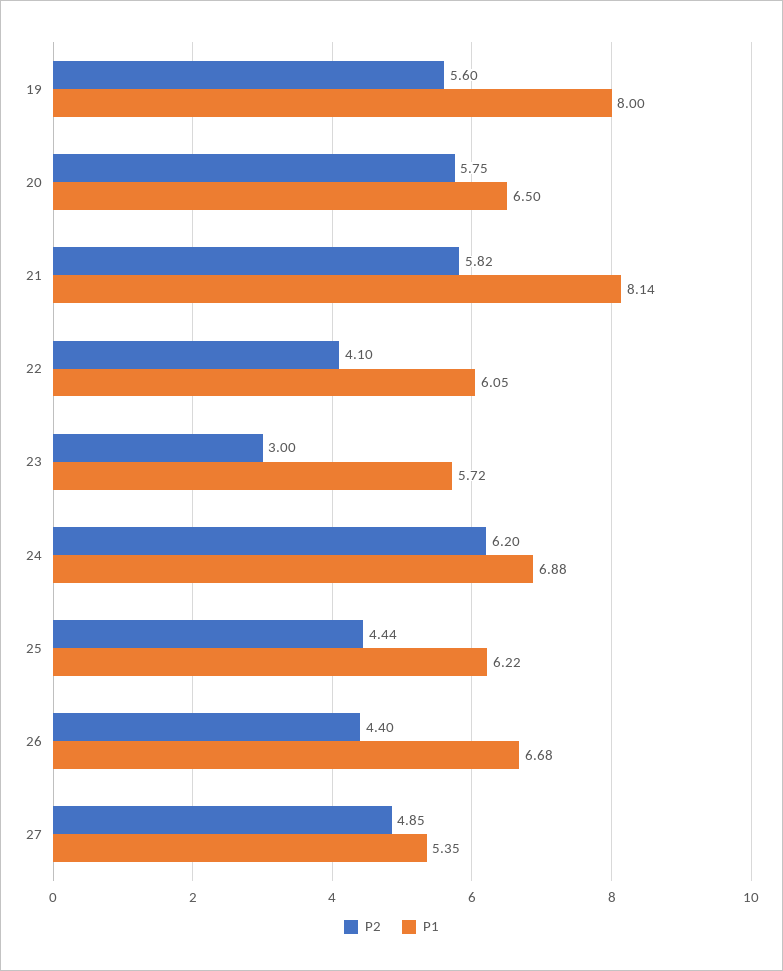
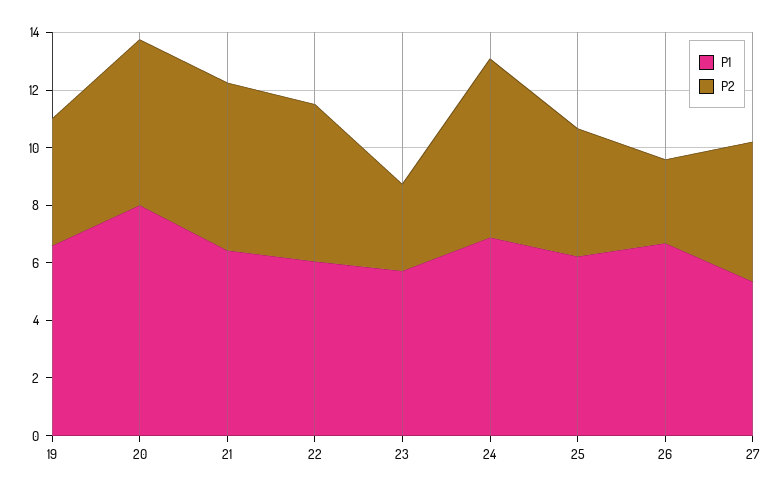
  {
    "P2": {
-     "19": 5.6,
+     "19": 4.5,
      "20": 5.75,
      "21": 5.82,
-     "22": 4.1,
+     "22": 5.5,
      "23": 3,
      "24": 6.2,
      "25": 4.44,
-     "26": 4.4,
+     "26": 3,
      "27": 4.85
    },
    "P1": {
-     "19": 8,
+     "19": 6.5,
-     "20": 6.5,
+     "20": 8,
-     "21": 8.14,
+     "21": 6.5,
      "22": 6.05,
      "23": 5.72,
      "24": 6.88,
      "25": 6.22,
      "26": 6.68,
      "27": 5.35
    }
  }

